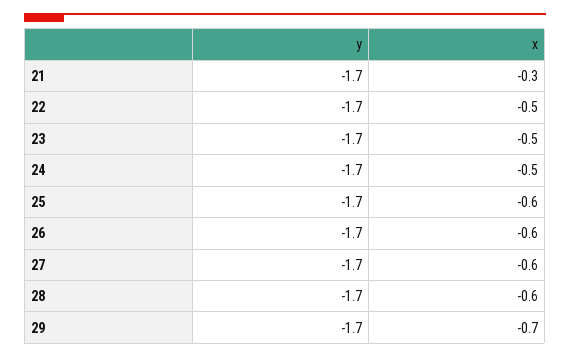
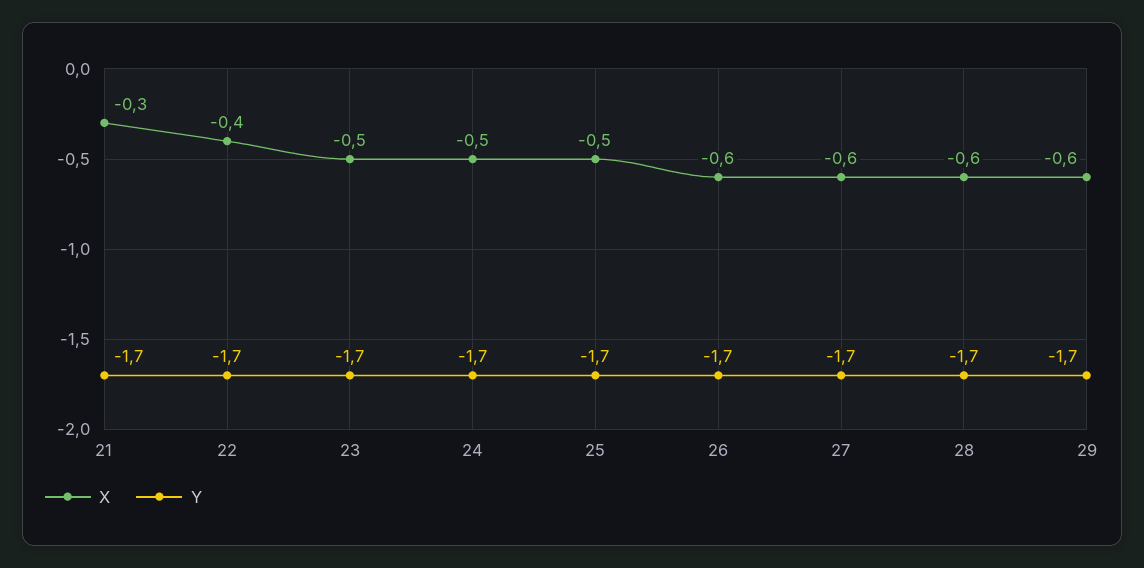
  {
    "y": {
      "21": -1.7,
      "22": -1.7,
      "23": -1.7,
      "24": -1.7,
      "25": -1.7,
      "26": -1.7,
      "27": -1.7,
      "28": -1.7,
      "29": -1.7
    },
    "x": {
      "21": -0.3,
-     "22": -0.5,
+     "22": -0.4,
      "23": -0.5,
      "24": -0.5,
-     "25": -0.6,
+     "25": -0.5,
      "26": -0.6,
      "27": -0.6,
      "28": -0.6,
-     "29": -0.7
+     "29": -0.6
    }
  }

